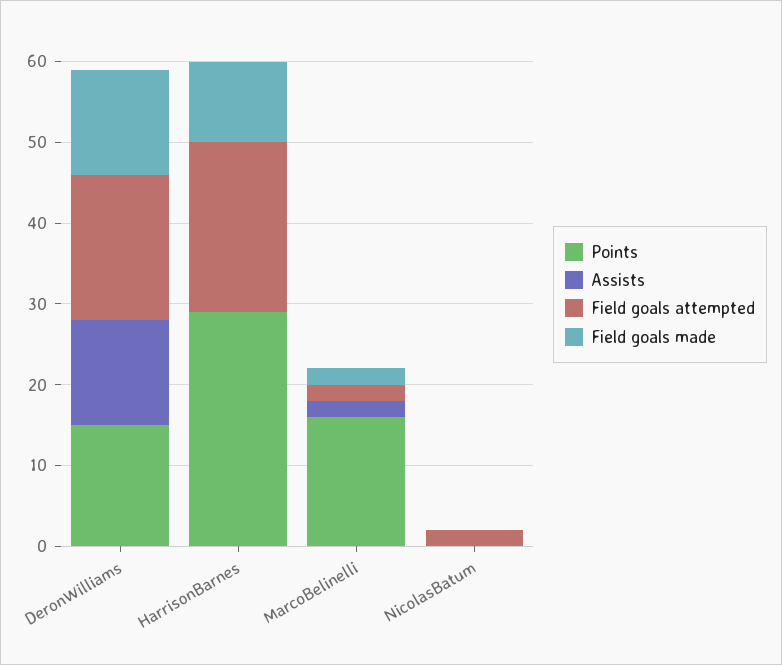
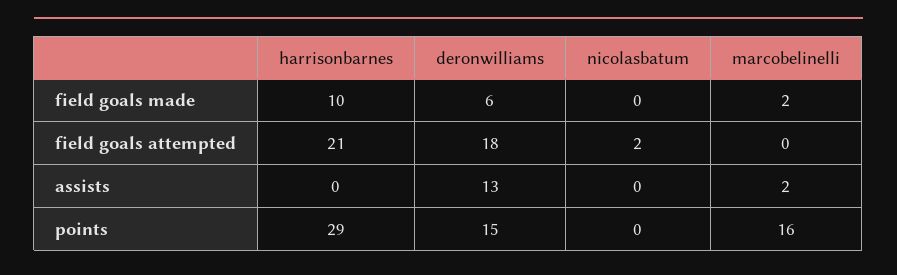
  {
    "Points": {
      "DeronWilliams": 15,
      "HarrisonBarnes": 29,
      "MarcoBelinelli": 16,
      "NicolasBatum": 0
    },
    "Assists": {
      "DeronWilliams": 13,
      "HarrisonBarnes": 0,
      "MarcoBelinelli": 2,
      "NicolasBatum": 0
    },
    "Field goals attempted": {
      "DeronWilliams": 18,
      "HarrisonBarnes": 21,
-     "MarcoBelinelli": 2,
+     "MarcoBelinelli": 0,
      "NicolasBatum": 2
    },
    "Field goals made": {
-     "DeronWilliams": 13,
+     "DeronWilliams": 6,
      "HarrisonBarnes": 10,
      "MarcoBelinelli": 2,
      "NicolasBatum": 0
    }
  }

